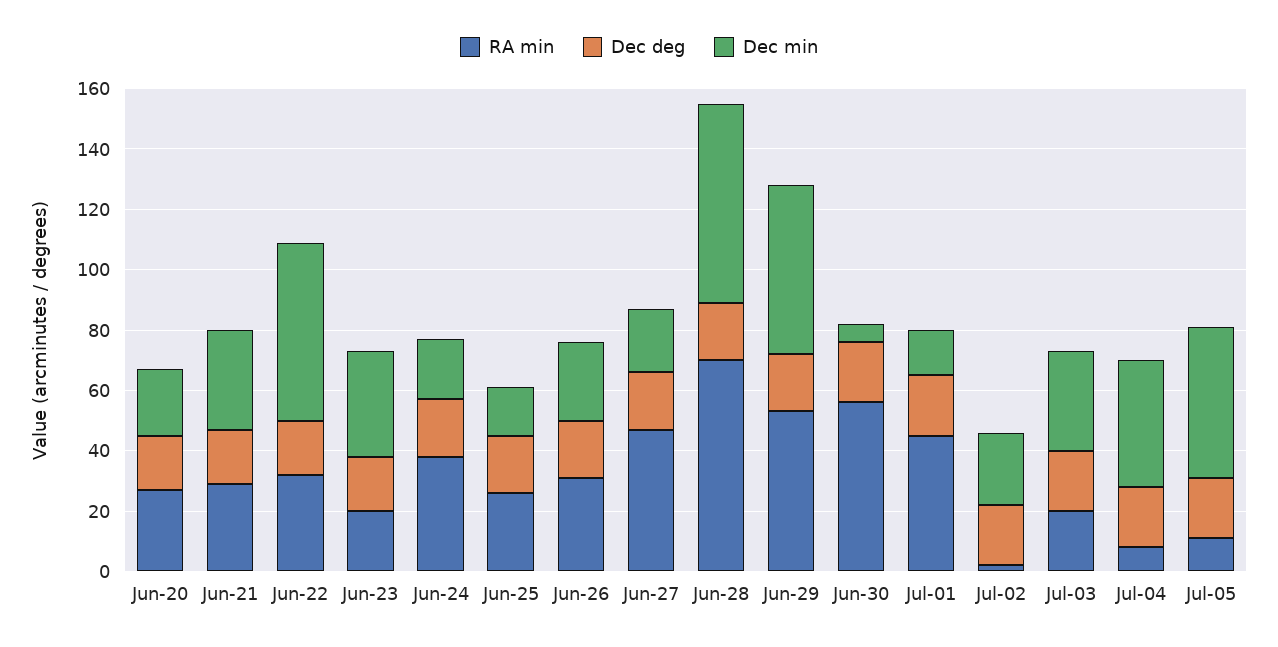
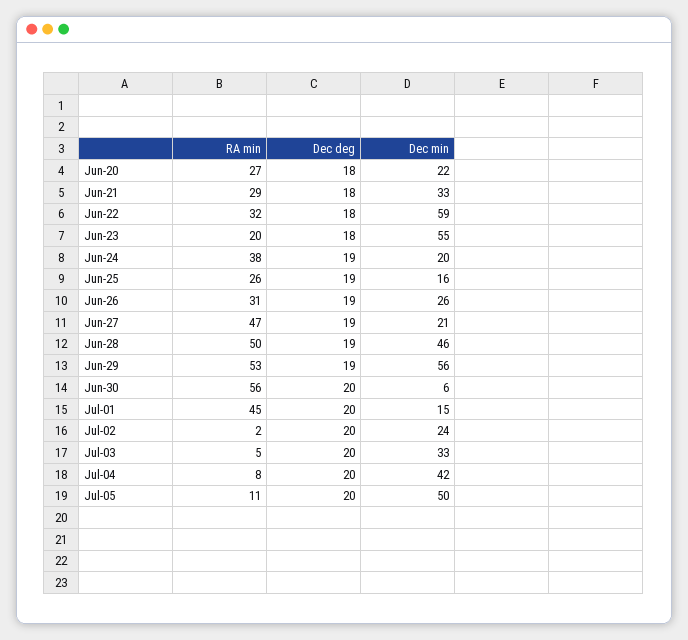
  {
    "RA min": {
      "Jun-20": 27,
      "Jun-21": 29,
      "Jun-22": 32,
      "Jun-23": 20,
      "Jun-24": 38,
      "Jun-25": 26,
      "Jun-26": 31,
      "Jun-27": 47,
-     "Jun-28": 70,
+     "Jun-28": 50,
      "Jun-29": 53,
      "Jun-30": 56,
      "Jul-01": 45,
      "Jul-02": 2,
-     "Jul-03": 20,
+     "Jul-03": 5,
      "Jul-04": 8,
      "Jul-05": 11
    },
    "Dec deg": {
      "Jun-20": 18,
      "Jun-21": 18,
      "Jun-22": 18,
      "Jun-23": 18,
      "Jun-24": 19,
      "Jun-25": 19,
      "Jun-26": 19,
      "Jun-27": 19,
      "Jun-28": 19,
      "Jun-29": 19,
      "Jun-30": 20,
      "Jul-01": 20,
      "Jul-02": 20,
      "Jul-03": 20,
      "Jul-04": 20,
      "Jul-05": 20
    },
    "Dec min": {
      "Jun-20": 22,
      "Jun-21": 33,
      "Jun-22": 59,
-     "Jun-23": 35,
+     "Jun-23": 55,
      "Jun-24": 20,
      "Jun-25": 16,
      "Jun-26": 26,
      "Jun-27": 21,
-     "Jun-28": 65,
+     "Jun-28": 46,
      "Jun-29": 56,
      "Jun-30": 6,
      "Jul-01": 15,
      "Jul-02": 24,
      "Jul-03": 33,
      "Jul-04": 42,
      "Jul-05": 50
    }
  }

